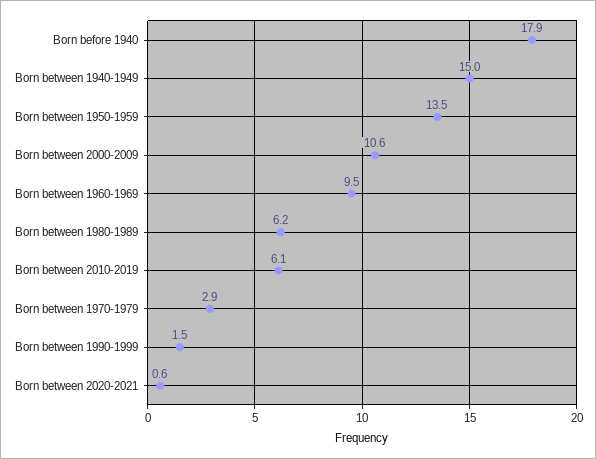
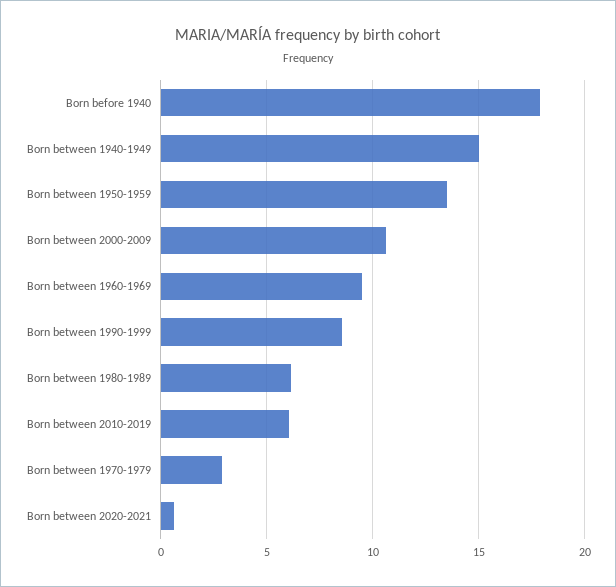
  {
    "Born before 1940": 17.9,
    "Born between 1940-1949": 15,
    "Born between 1950-1959": 13.5,
    "Born between 2000-2009": 10.6,
    "Born between 1960-1969": 9.5,
    "Born between 1980-1989": 6.2,
    "Born between 2010-2019": 6.1,
    "Born between 1970-1979": 2.9,
-   "Born between 1990-1999": 1.5,
+   "Born between 1990-1999": 8.5,
    "Born between 2020-2021": 0.6
  }

